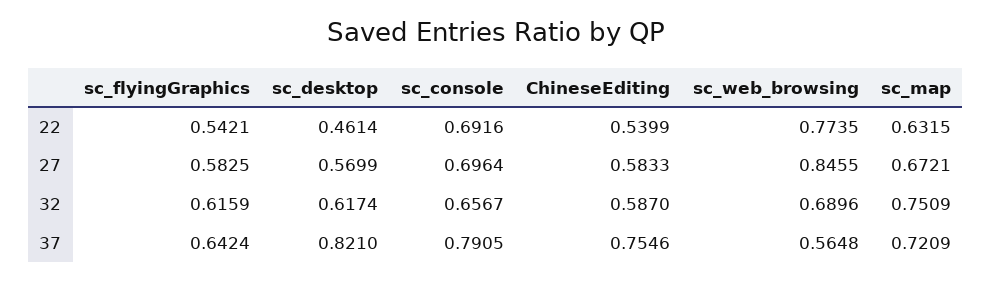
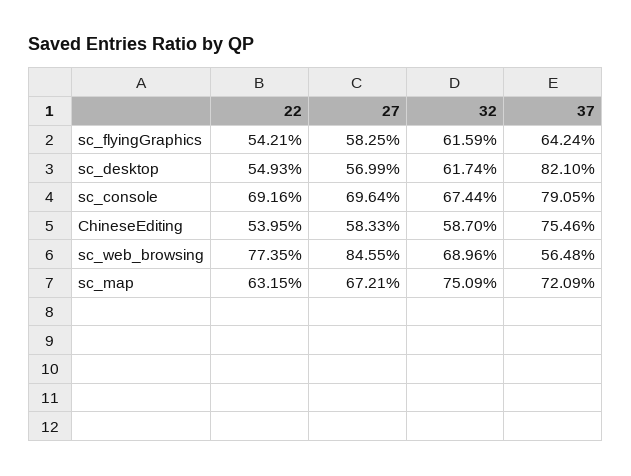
  {
    "sc_flyingGraphics": {
      "22": 0.5421,
      "27": 0.5825,
      "32": 0.6159,
      "37": 0.6424
    },
    "sc_desktop": {
-     "22": 0.4614,
+     "22": 0.5493,
      "27": 0.5699,
      "32": 0.6174,
      "37": 0.821
    },
    "sc_console": {
      "22": 0.6916,
      "27": 0.6964,
-     "32": 0.6567,
+     "32": 0.6744,
      "37": 0.7905
    },
    "ChineseEditing": {
-     "22": 0.5399,
+     "22": 0.5395,
      "27": 0.5833,
      "32": 0.587,
      "37": 0.7546
    },
    "sc_web_browsing": {
      "22": 0.7735,
      "27": 0.8455,
      "32": 0.6896,
      "37": 0.5648
    },
    "sc_map": {
      "22": 0.6315,
      "27": 0.6721,
      "32": 0.7509,
      "37": 0.7209
    }
  }

